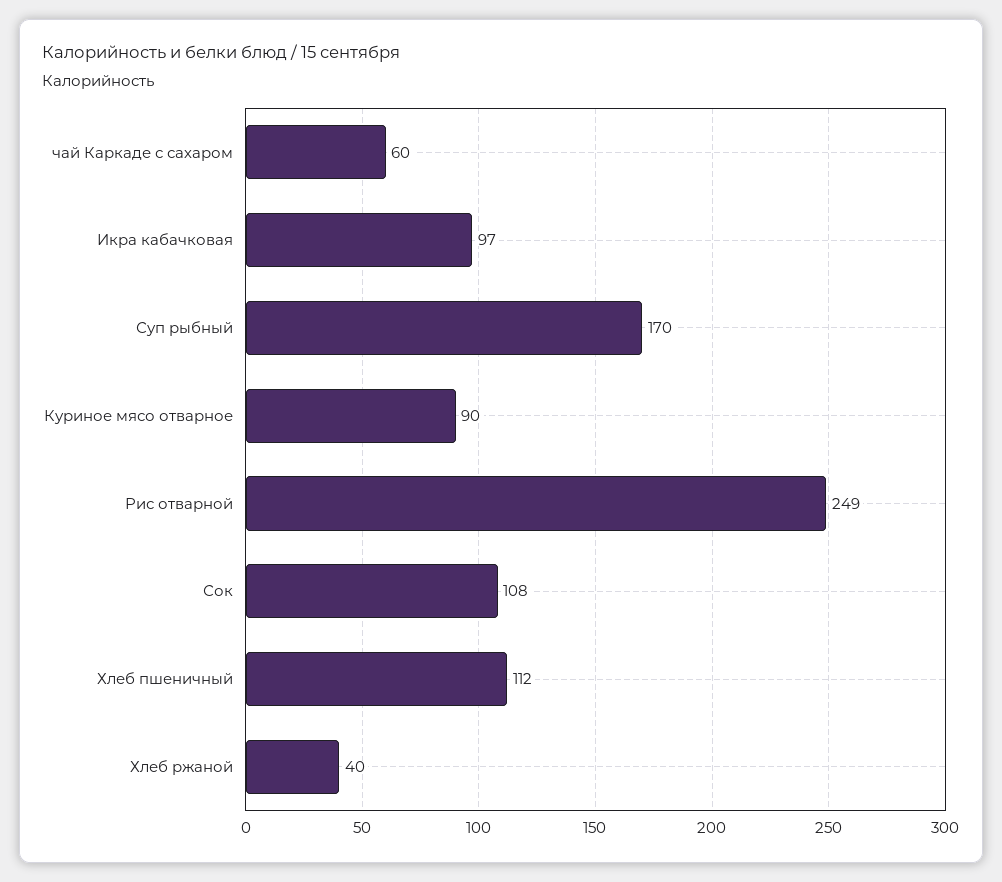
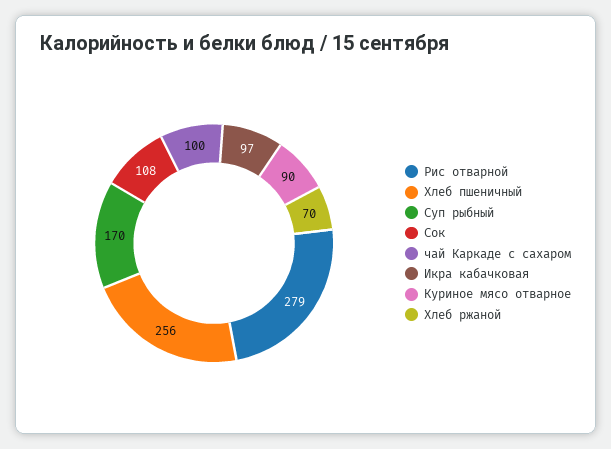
  {
-   "чай Каркаде с сахаром": 60,
+   "чай Каркаде с сахаром": 100,
    "Икра кабачковая": 97,
    "Суп рыбный": 170,
    "Куриное мясо отварное": 90,
-   "Рис отварной": 249,
+   "Рис отварной": 279,
    "Сок": 108,
-   "Хлеб пшеничный": 112,
+   "Хлеб пшеничный": 256,
-   "Хлеб ржаной": 40
+   "Хлеб ржаной": 70
  }

